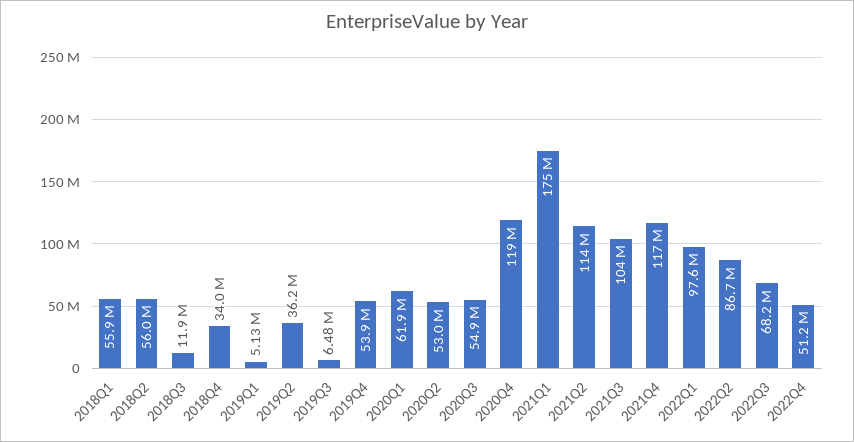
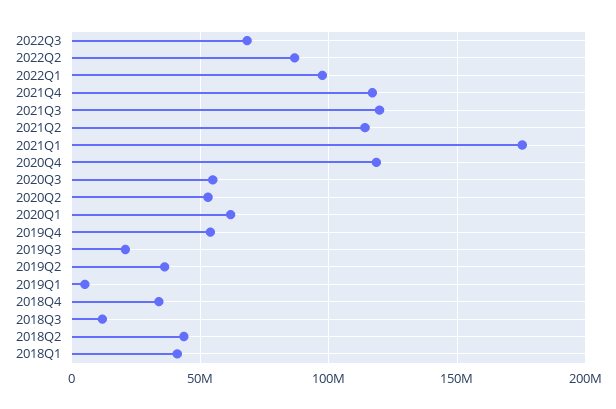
  {
-   "2018Q1": 55900000,
+   "2018Q1": 40000000,
-   "2018Q2": 56000000,
+   "2018Q2": 45000000,
    "2018Q3": 11900000,
    "2018Q4": 34000000,
    "2019Q1": 5130000,
    "2019Q2": 36200000,
-   "2019Q3": 6480000,
+   "2019Q3": 20000000,
    "2019Q4": 53900000,
    "2020Q1": 61900000,
    "2020Q2": 53000000,
    "2020Q3": 54900000,
    "2020Q4": 119000000,
    "2021Q1": 175000000,
    "2021Q2": 114000000,
-   "2021Q3": 104000000,
+   "2021Q3": 120000000,
    "2021Q4": 117000000,
    "2022Q1": 97600000,
    "2022Q2": 86700000,
-   "2022Q3": 68200000,
+   "2022Q3": 68200000
-   "2022Q4": 51200000
  }

